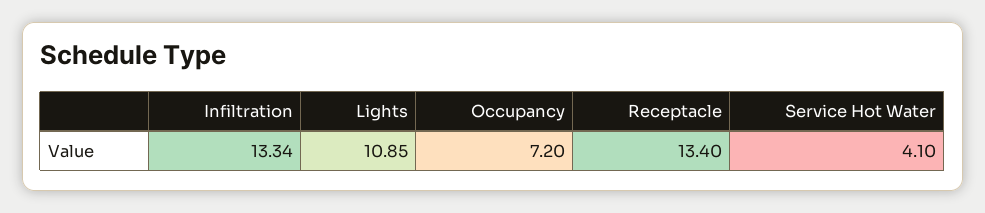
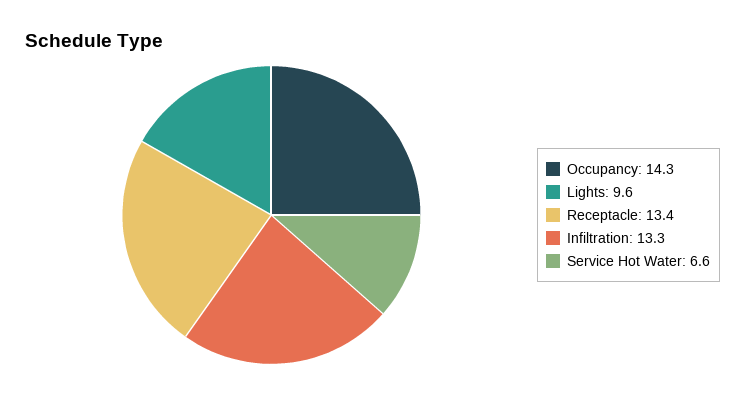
  {
    "Infiltration": 13.34,
-   "Lights": 10.85,
+   "Lights": 9.6,
-   "Occupancy": 7.2,
+   "Occupancy": 14.3,
    "Receptacle": 13.4,
-   "Service Hot Water": 4.1
+   "Service Hot Water": 6.6
  }

